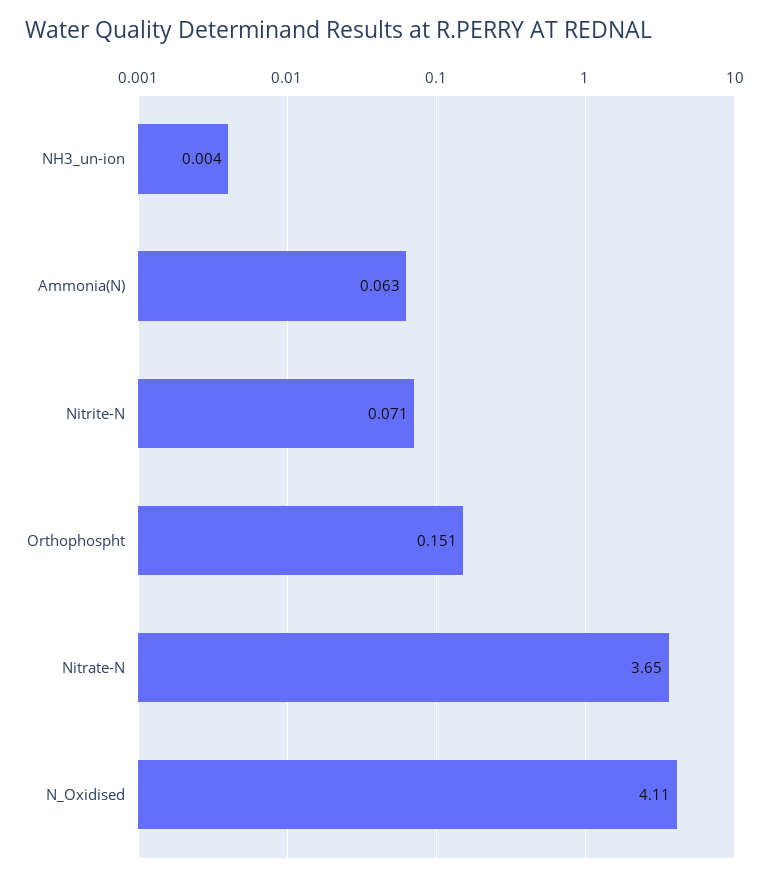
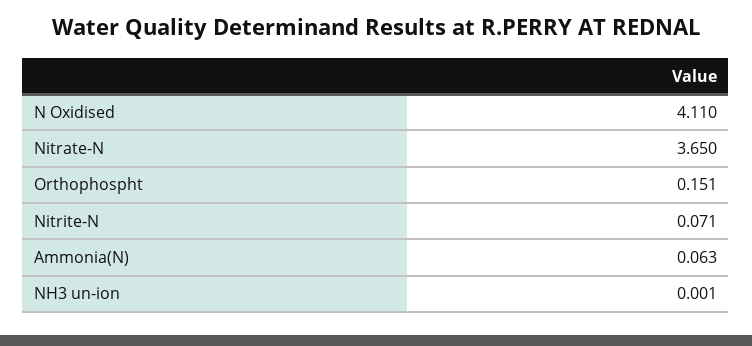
  {
-   "NH3_un-ion": 0.004,
+   "NH3_un-ion": 0.001,
    "Ammonia(N)": 0.063,
    "Nitrite-N": 0.071,
    "Orthophospht": 0.151,
    "Nitrate-N": 3.65,
    "N_Oxidised": 4.11
  }

